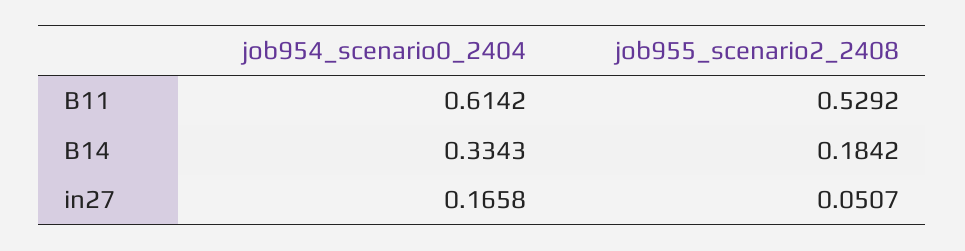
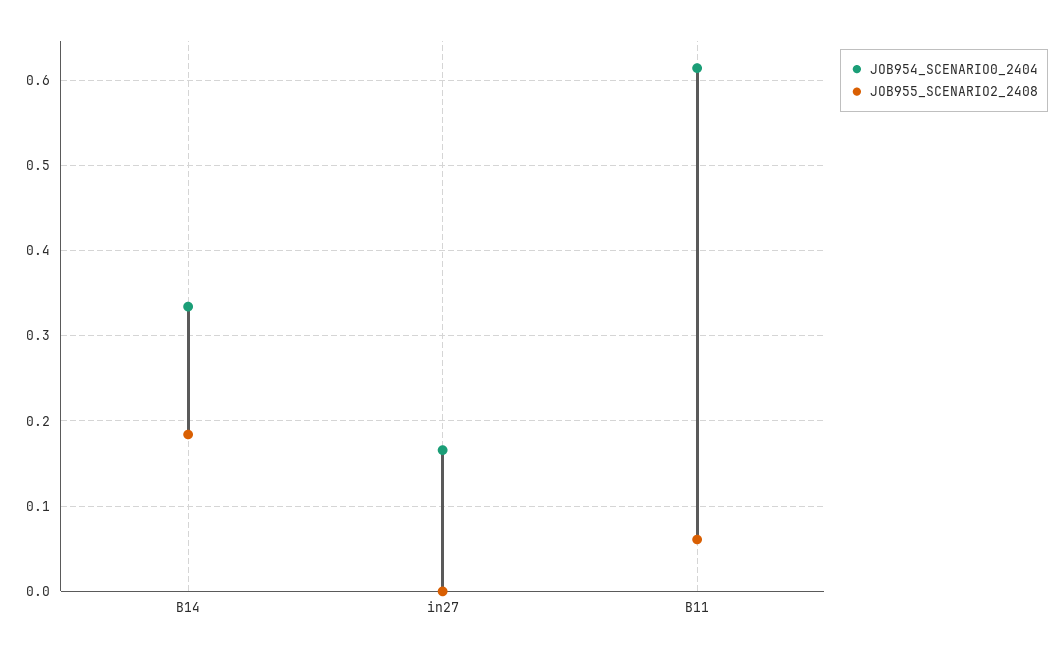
  {
    "job954_scenario0_2404": {
      "B11": 0.6142,
      "B14": 0.3343,
      "in27": 0.1658
    },
    "job955_scenario2_2408": {
-     "B11": 0.5292,
+     "B11": 0.06,
      "B14": 0.1842,
-     "in27": 0.0507
+     "in27": 0
    }
  }

